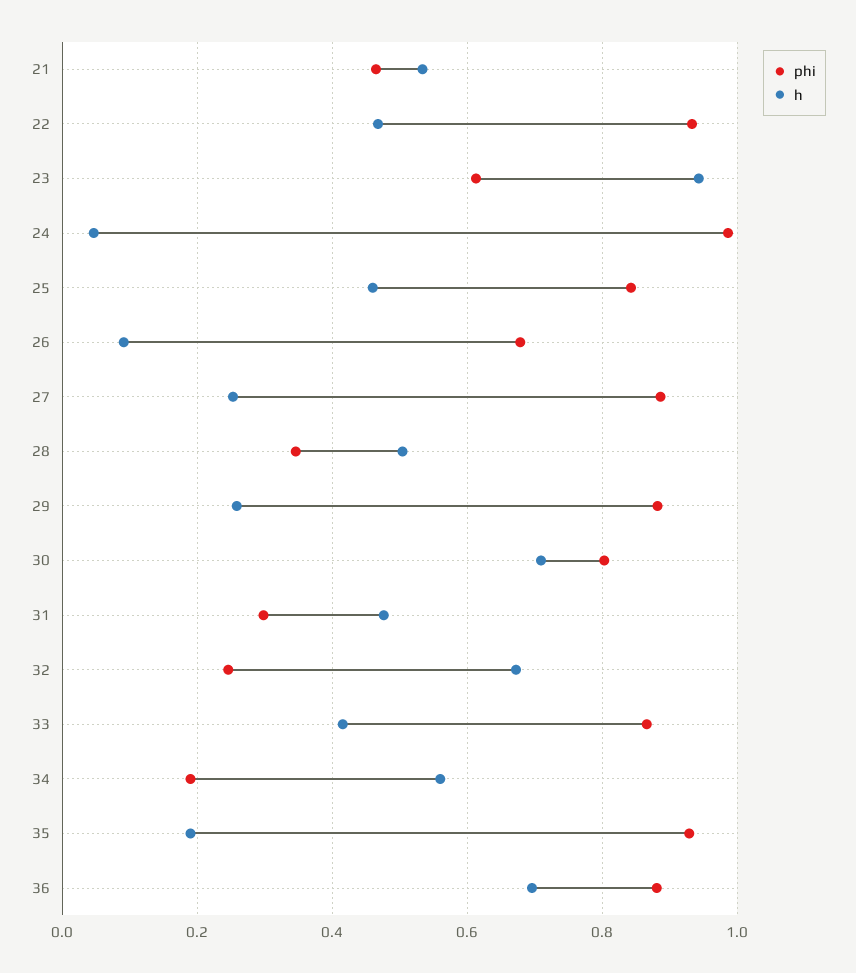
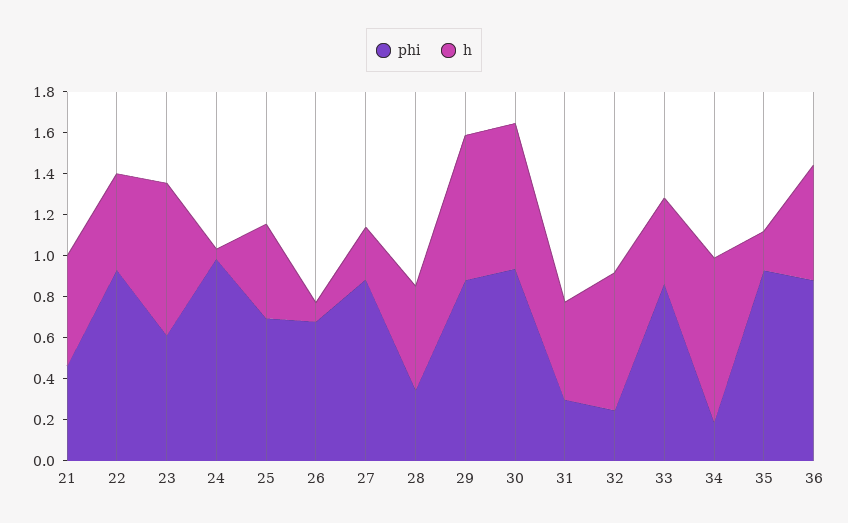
  {
    "phi": {
      "21": 0.46,
      "22": 0.94,
      "23": 0.62,
      "24": 0.98,
-     "25": 0.84,
+     "25": 0.7,
      "26": 0.68,
      "27": 0.88,
      "28": 0.34,
      "29": 0.88,
-     "30": 0.8,
+     "30": 0.95,
      "31": 0.3,
      "32": 0.24,
      "33": 0.86,
      "34": 0.2,
      "35": 0.92,
      "36": 0.88
    },
    "h": {
      "21": 0.54,
      "22": 0.46,
-     "23": 0.94,
+     "23": 0.75,
      "24": 0.04,
      "25": 0.46,
      "26": 0.1,
      "27": 0.26,
      "28": 0.5,
-     "29": 0.26,
+     "29": 0.7,
      "30": 0.7,
      "31": 0.48,
      "32": 0.68,
      "33": 0.42,
-     "34": 0.56,
+     "34": 0.8,
      "35": 0.2,
-     "36": 0.7
+     "36": 0.55
    }
  }

